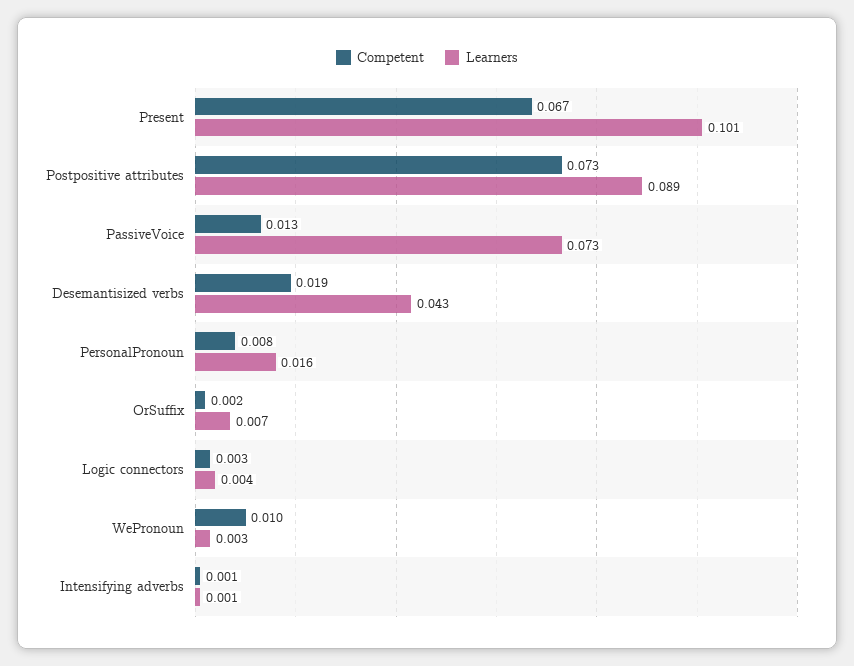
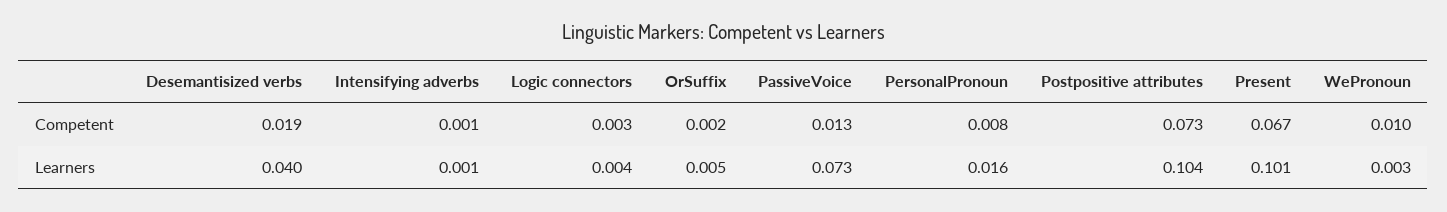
  {
    "Competent": {
      "Present": 0.067,
      "Postpositive attributes": 0.073,
      "PassiveVoice": 0.013,
      "Desemantisized verbs": 0.019,
      "PersonalPronoun": 0.008,
      "OrSuffix": 0.002,
      "Logic connectors": 0.003,
      "WePronoun": 0.01,
      "Intensifying adverbs": 0.001
    },
    "Learners": {
      "Present": 0.101,
-     "Postpositive attributes": 0.089,
+     "Postpositive attributes": 0.104,
      "PassiveVoice": 0.073,
-     "Desemantisized verbs": 0.043,
+     "Desemantisized verbs": 0.04,
      "PersonalPronoun": 0.016,
-     "OrSuffix": 0.007,
+     "OrSuffix": 0.005,
      "Logic connectors": 0.004,
      "WePronoun": 0.003,
      "Intensifying adverbs": 0.001
    }
  }

